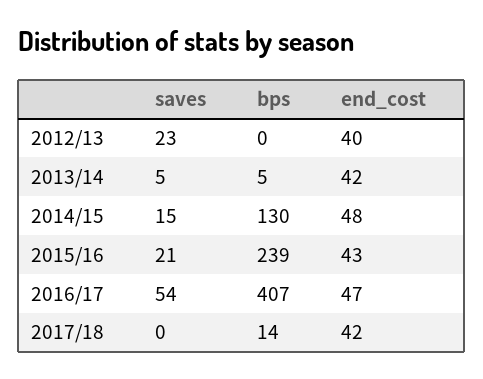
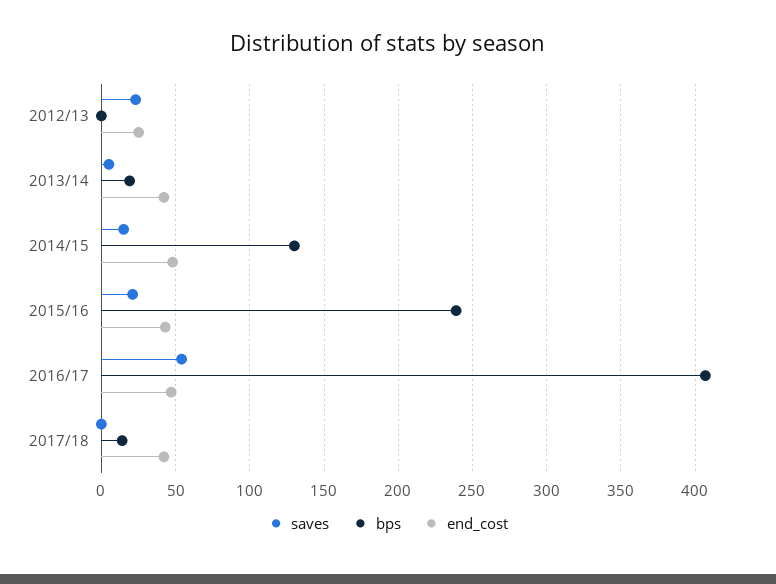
  {
    "saves": {
      "2012/13": 23,
      "2013/14": 5,
      "2014/15": 15,
      "2015/16": 21,
      "2016/17": 54,
      "2017/18": 0
    },
    "bps": {
      "2012/13": 0,
-     "2013/14": 5,
+     "2013/14": 20,
      "2014/15": 130,
      "2015/16": 239,
      "2016/17": 407,
      "2017/18": 14
    },
    "end_cost": {
-     "2012/13": 40,
+     "2012/13": 25,
      "2013/14": 42,
      "2014/15": 48,
      "2015/16": 43,
      "2016/17": 47,
      "2017/18": 42
    }
  }

